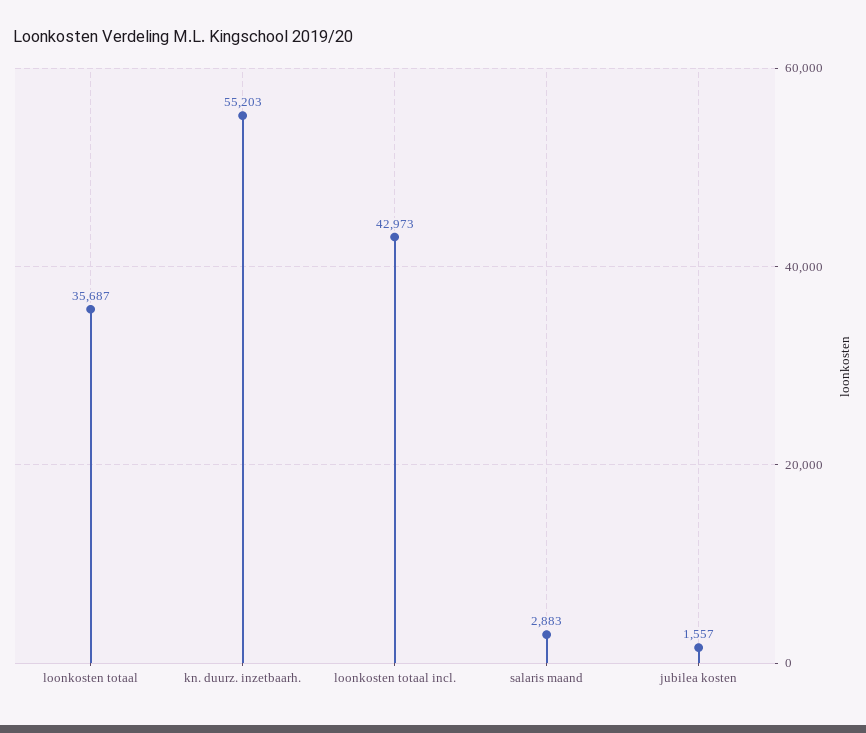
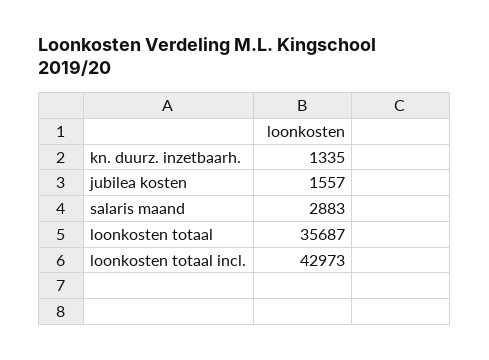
  {
    "loonkosten totaal": 35687,
-   "kn. duurz. inzetbaarh.": 55203,
+   "kn. duurz. inzetbaarh.": 1335,
    "loonkosten totaal incl.": 42973,
    "salaris maand": 2883,
    "jubilea kosten": 1557
  }

